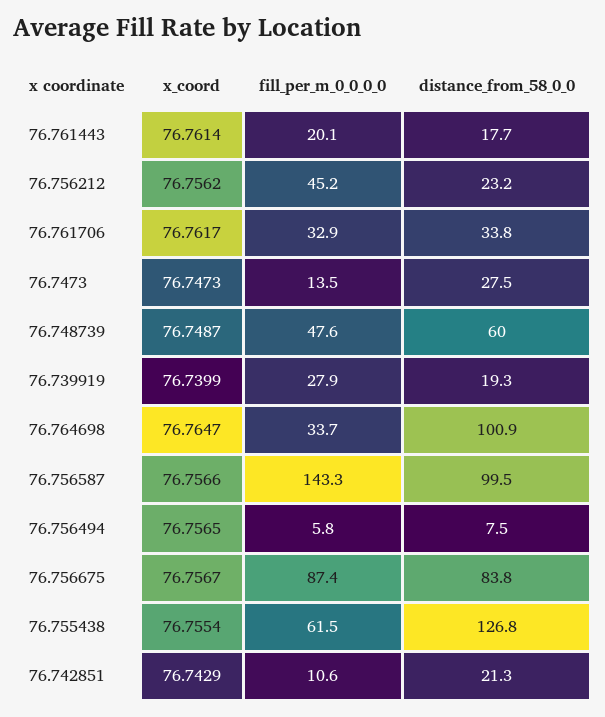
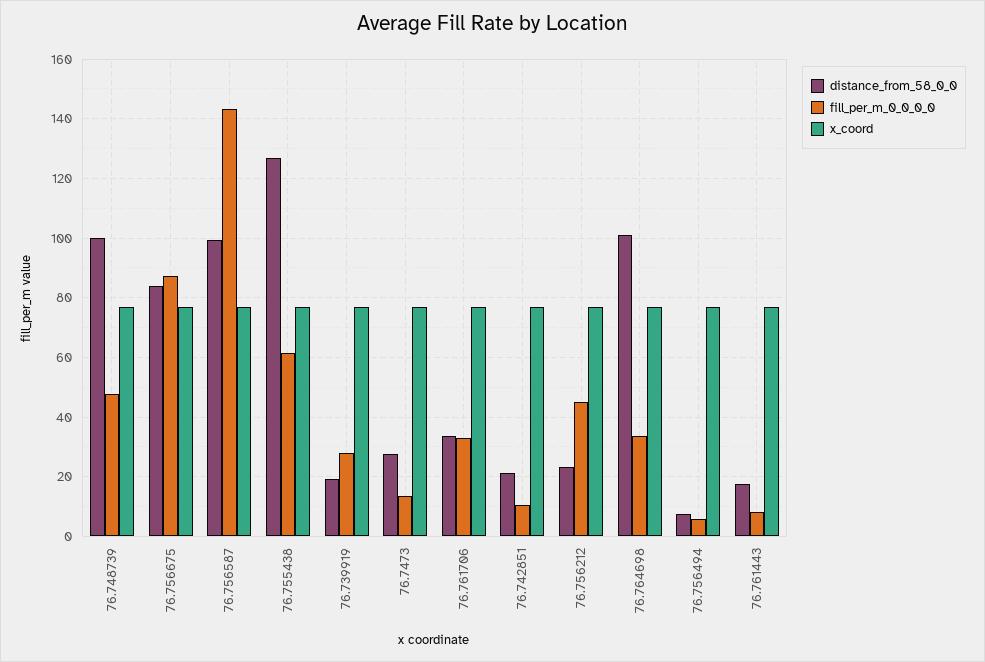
  {
    "x_coord": {
      "76.761443": 76.7614,
      "76.756212": 76.7562,
      "76.761706": 76.7617,
      "76.7473": 76.7473,
      "76.748739": 76.7487,
      "76.739919": 76.7399,
      "76.764698": 76.7647,
      "76.756587": 76.7566,
      "76.756494": 76.7565,
      "76.756675": 76.7567,
      "76.755438": 76.7554,
      "76.742851": 76.7429
    },
    "fill_per_m_0_0_0_0": {
-     "76.761443": 20.1,
+     "76.761443": 7.5,
      "76.756212": 45.2,
      "76.761706": 32.9,
      "76.7473": 13.5,
      "76.748739": 47.6,
      "76.739919": 27.9,
      "76.764698": 33.7,
      "76.756587": 143.3,
      "76.756494": 5.8,
      "76.756675": 87.4,
      "76.755438": 61.5,
      "76.742851": 10.6
    },
    "distance_from_58_0_0": {
      "76.761443": 17.7,
      "76.756212": 23.2,
      "76.761706": 33.8,
      "76.7473": 27.5,
-     "76.748739": 60,
+     "76.748739": 100,
      "76.739919": 19.3,
      "76.764698": 100.9,
      "76.756587": 99.5,
      "76.756494": 7.5,
      "76.756675": 83.8,
      "76.755438": 126.8,
      "76.742851": 21.3
    }
  }

